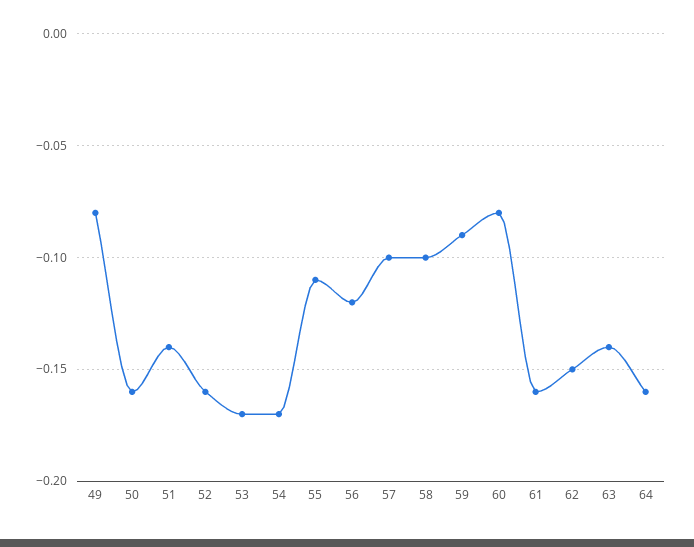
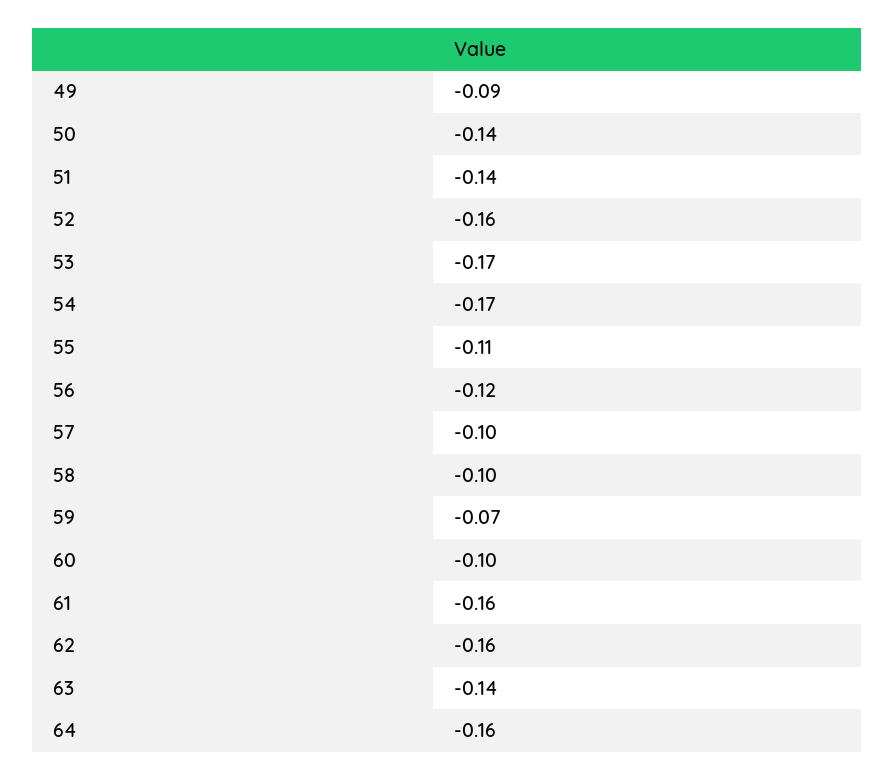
  {
-   "49": -0.08,
+   "49": -0.09,
-   "50": -0.16,
+   "50": -0.14,
    "51": -0.14,
    "52": -0.16,
    "53": -0.17,
    "54": -0.17,
    "55": -0.11,
    "56": -0.12,
    "57": -0.1,
    "58": -0.1,
-   "59": -0.09,
+   "59": -0.07,
-   "60": -0.08,
+   "60": -0.1,
    "61": -0.16,
-   "62": -0.15,
+   "62": -0.16,
    "63": -0.14,
    "64": -0.16
  }

